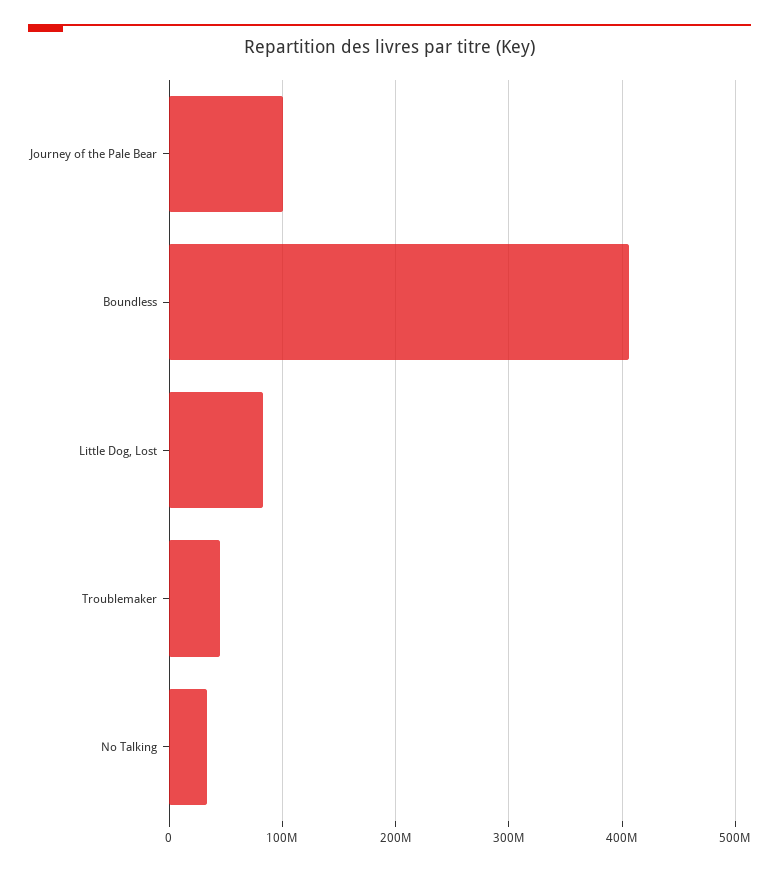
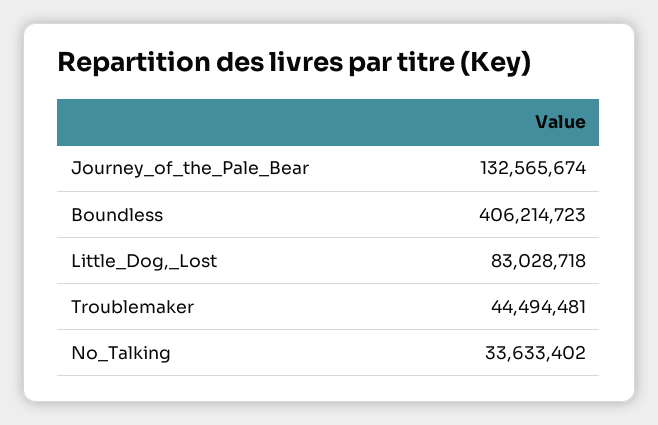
  {
-   "Journey of the Pale Bear": 100000000,
+   "Journey of the Pale Bear": 132565674,
    "Boundless": 406214723,
    "Little Dog, Lost": 83028718,
    "Troublemaker": 44494481,
    "No Talking": 33633402
  }

